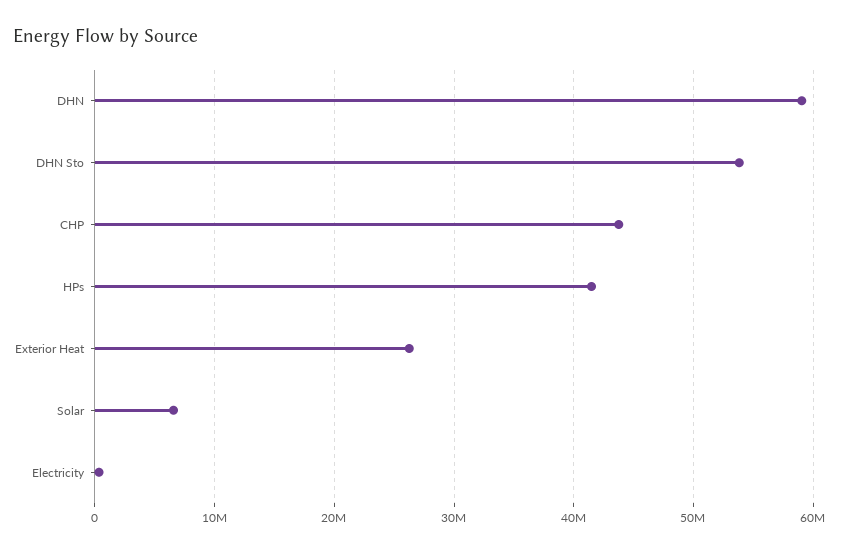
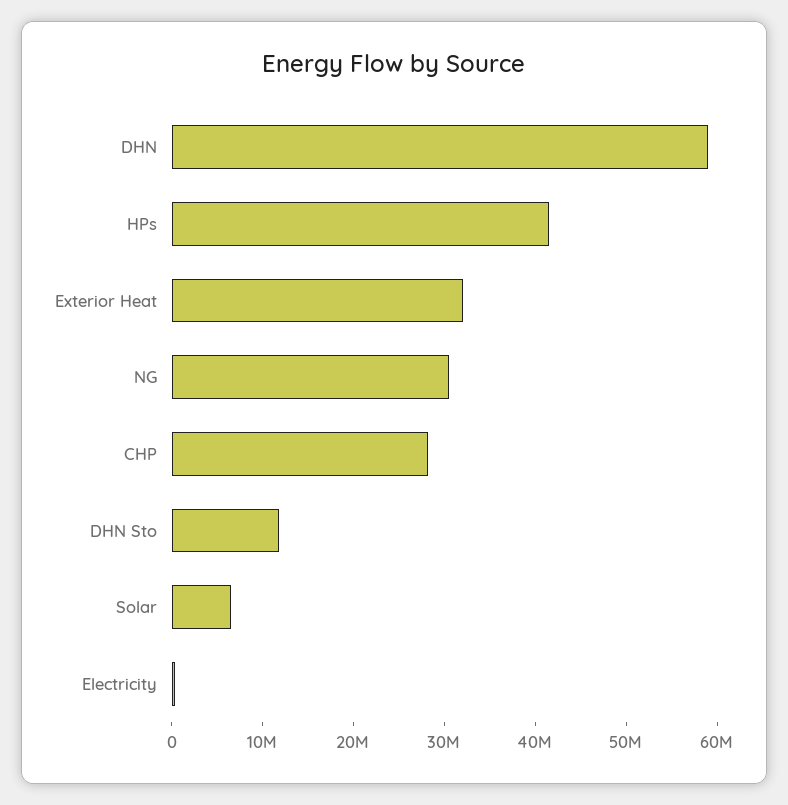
  {
    "DHN": 59000000,
-   "DHN Sto": 54000000,
+   "DHN Sto": 12000000,
-   "CHP": 44000000,
+   "CHP": 28000000,
    "HPs": 41000000,
-   "Exterior Heat": 26000000,
+   "Exterior Heat": 32000000,
    "Solar": 7000000,
-   "Electricity": 0
+   "Electricity": 0,
+   "NG": 30000000
  }

